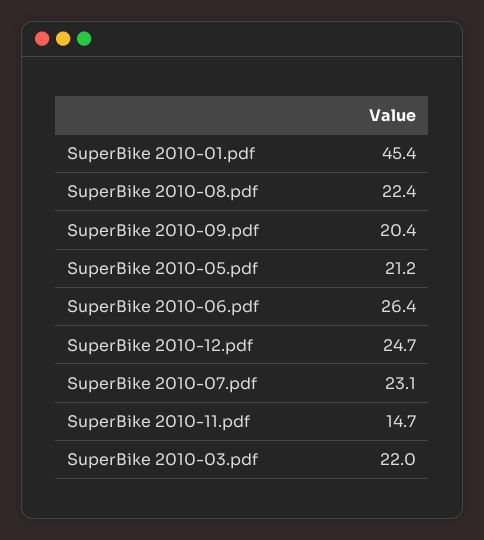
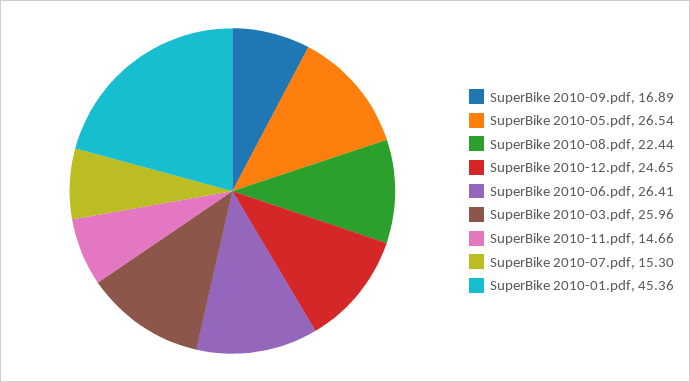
  {
    "SuperBike 2010-01.pdf": 45.36,
    "SuperBike 2010-08.pdf": 22.44,
-   "SuperBike 2010-09.pdf": 20.4,
+   "SuperBike 2010-09.pdf": 16.89,
-   "SuperBike 2010-05.pdf": 21.2,
+   "SuperBike 2010-05.pdf": 26.54,
    "SuperBike 2010-06.pdf": 26.41,
    "SuperBike 2010-12.pdf": 24.65,
-   "SuperBike 2010-07.pdf": 23.1,
+   "SuperBike 2010-07.pdf": 15.3,
    "SuperBike 2010-11.pdf": 14.66,
-   "SuperBike 2010-03.pdf": 22
+   "SuperBike 2010-03.pdf": 25.96
  }

